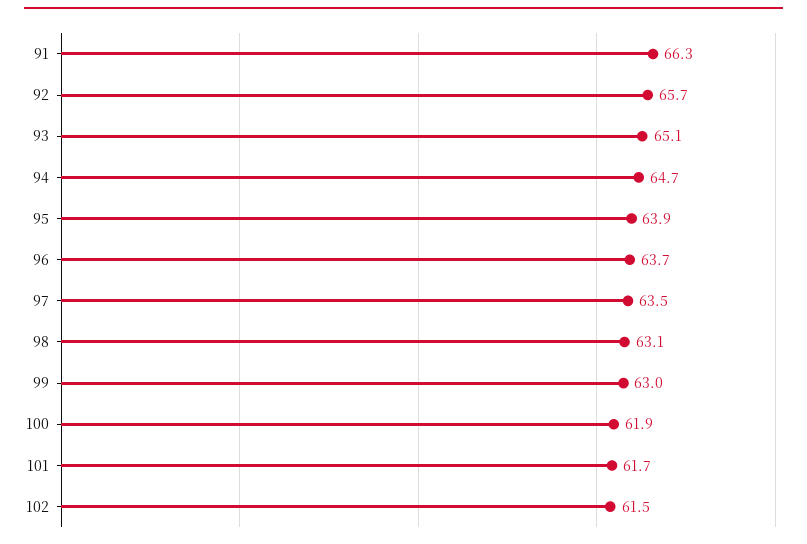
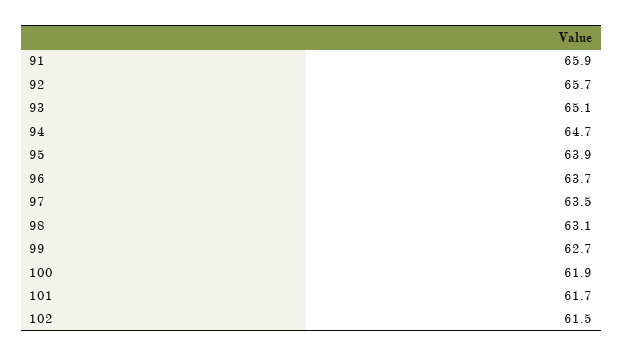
  {
-   "91": 66.3,
+   "91": 65.9,
    "92": 65.7,
    "93": 65.1,
    "94": 64.7,
    "95": 63.9,
    "96": 63.7,
    "97": 63.5,
    "98": 63.1,
-   "99": 63,
+   "99": 62.7,
    "100": 61.9,
    "101": 61.7,
    "102": 61.5
  }

